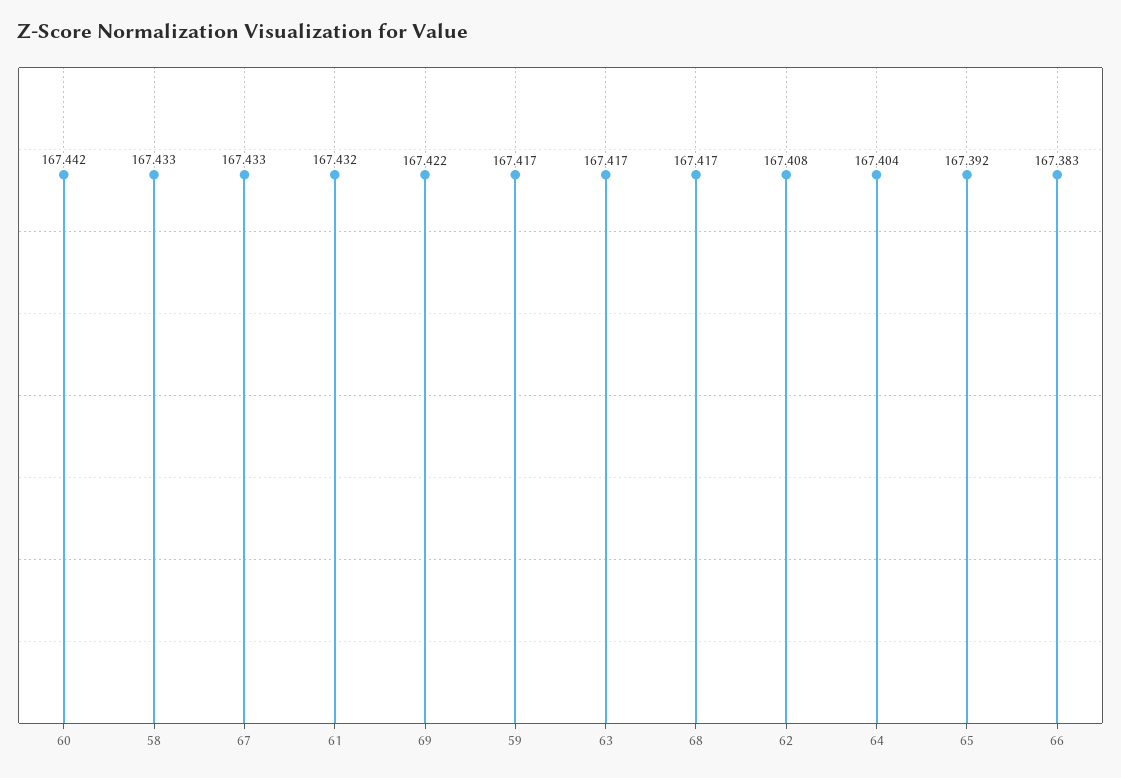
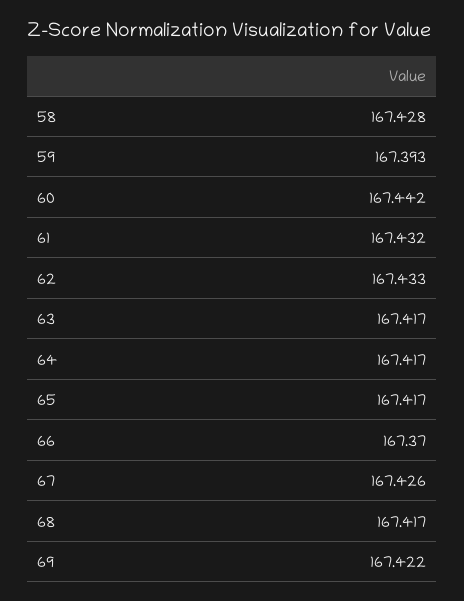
  {
    "60": 167.442,
-   "58": 167.433,
+   "58": 167.428,
-   "67": 167.433,
+   "67": 167.426,
    "61": 167.432,
    "69": 167.422,
-   "59": 167.417,
+   "59": 167.393,
    "63": 167.417,
    "68": 167.417,
-   "62": 167.408,
+   "62": 167.433,
-   "64": 167.404,
+   "64": 167.417,
-   "65": 167.392,
+   "65": 167.417,
-   "66": 167.383
+   "66": 167.37
  }

